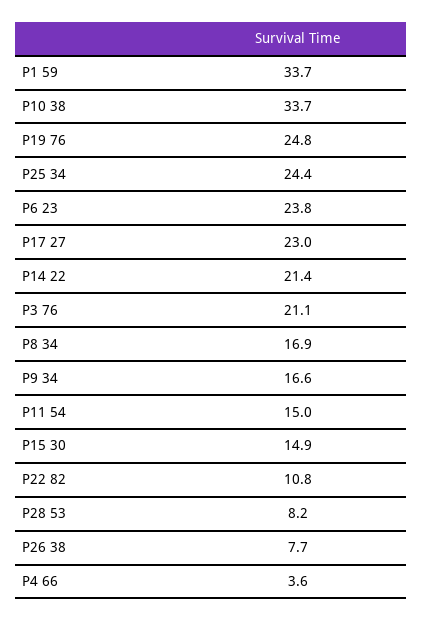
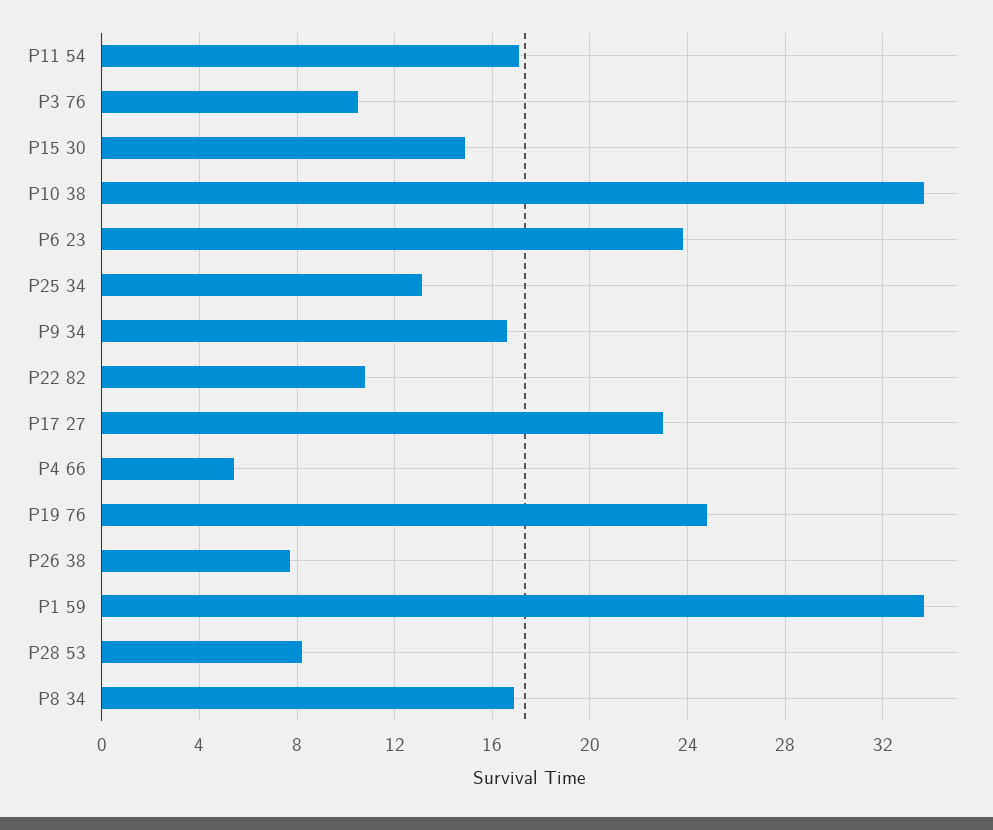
  {
    "P1 59": 33.7,
    "P10 38": 33.7,
    "P19 76": 24.8,
-   "P25 34": 24.4,
+   "P25 34": 13,
    "P6 23": 23.8,
    "P17 27": 23,
-   "P14 22": 21.4,
-   "P3 76": 21.1,
+   "P3 76": 10.5,
    "P8 34": 16.9,
    "P9 34": 16.6,
-   "P11 54": 15,
+   "P11 54": 17,
    "P15 30": 14.9,
    "P22 82": 10.8,
    "P28 53": 8.2,
    "P26 38": 7.7,
-   "P4 66": 3.6
+   "P4 66": 5.5
  }

